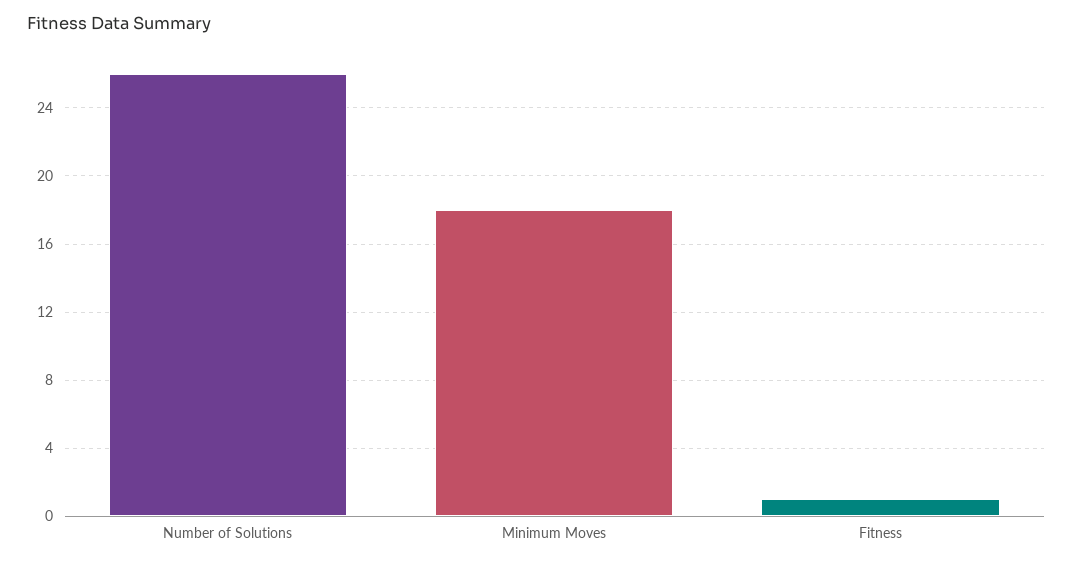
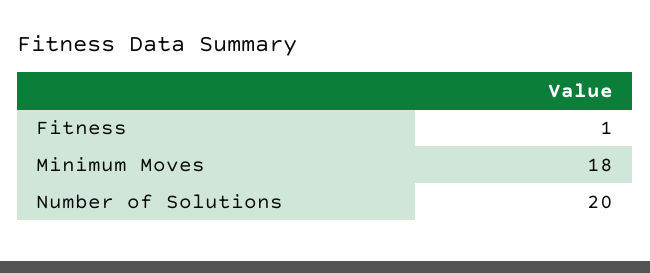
  {
-   "Number of Solutions": 26,
+   "Number of Solutions": 20,
    "Minimum Moves": 18,
    "Fitness": 1
  }

